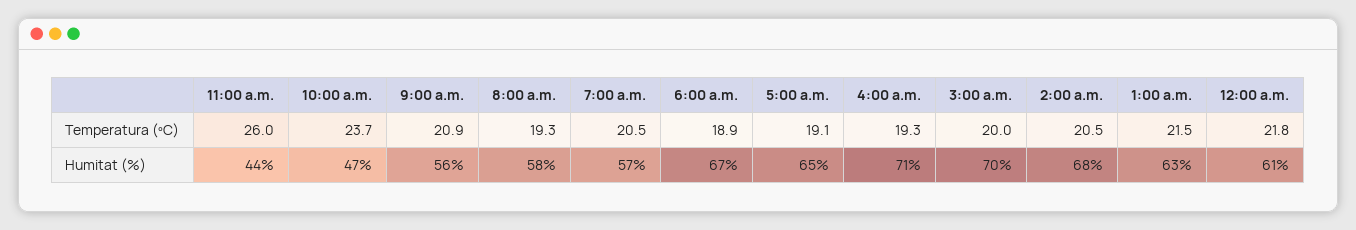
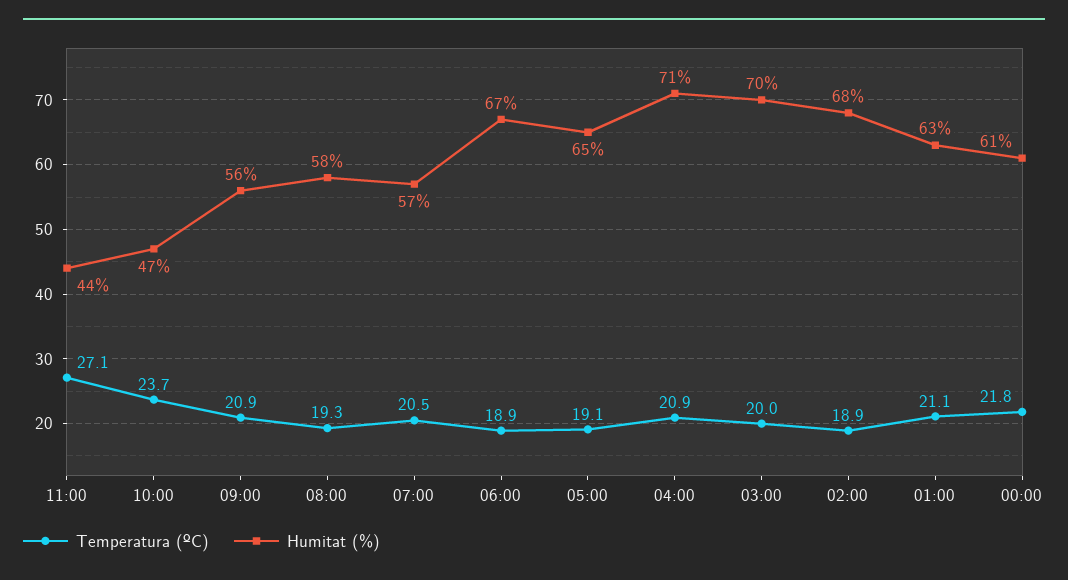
  {
    "Temperatura (ºC)": {
-     "11:00 a.m.": 26,
+     "11:00 a.m.": 27.1,
      "10:00 a.m.": 23.7,
      "9:00 a.m.": 20.9,
      "8:00 a.m.": 19.3,
      "7:00 a.m.": 20.5,
      "6:00 a.m.": 18.9,
      "5:00 a.m.": 19.1,
-     "4:00 a.m.": 19.3,
+     "4:00 a.m.": 20.9,
      "3:00 a.m.": 20,
-     "2:00 a.m.": 20.5,
+     "2:00 a.m.": 18.9,
-     "1:00 a.m.": 21.5,
+     "1:00 a.m.": 21.1,
      "12:00 a.m.": 21.8
    },
    "Humitat (%)": {
      "11:00 a.m.": 44,
      "10:00 a.m.": 47,
      "9:00 a.m.": 56,
      "8:00 a.m.": 58,
      "7:00 a.m.": 57,
      "6:00 a.m.": 67,
      "5:00 a.m.": 65,
      "4:00 a.m.": 71,
      "3:00 a.m.": 70,
      "2:00 a.m.": 68,
      "1:00 a.m.": 63,
      "12:00 a.m.": 61
    }
  }

